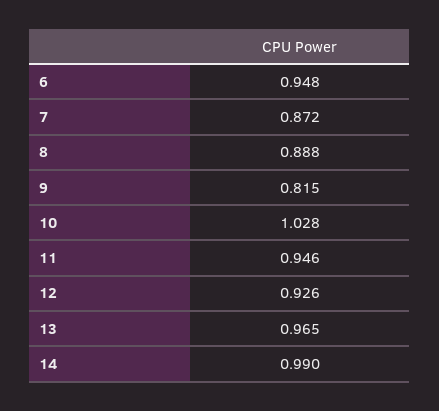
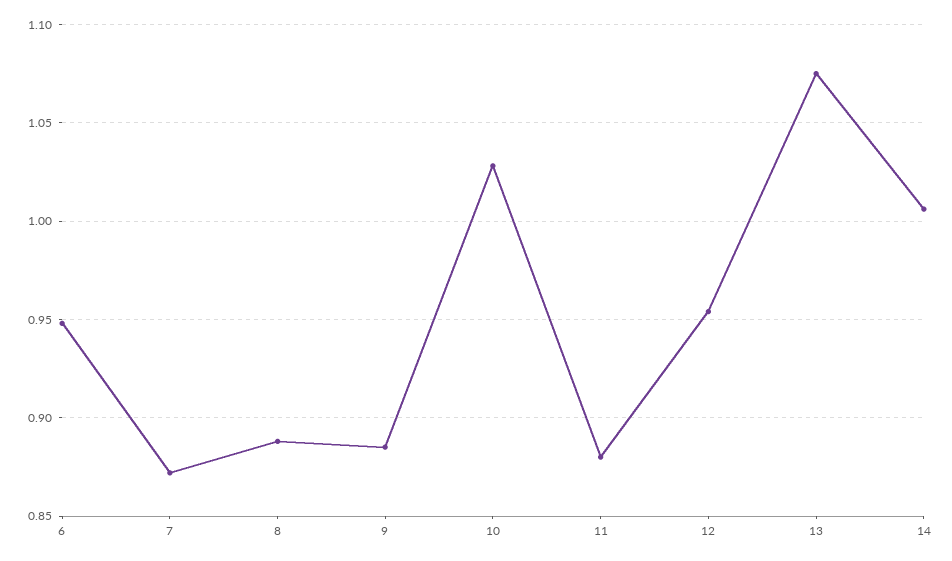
  {
    "6": 0.948,
    "7": 0.872,
    "8": 0.888,
-   "9": 0.815,
+   "9": 0.885,
    "10": 1.028,
-   "11": 0.946,
+   "11": 0.88,
-   "12": 0.926,
+   "12": 0.955,
-   "13": 0.965,
+   "13": 1.075,
-   "14": 0.99
+   "14": 1.005
  }

